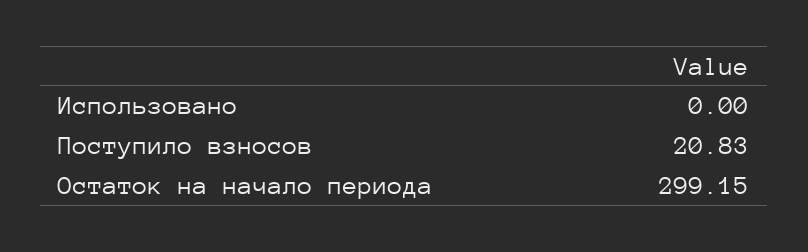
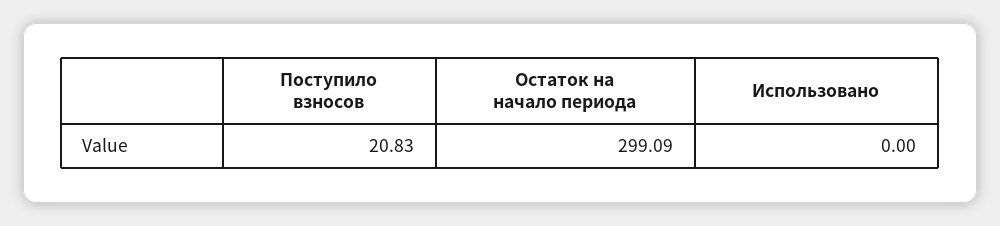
  {
    "Использовано": 0,
    "Поступило взносов": 20.83,
-   "Остаток на начало периода": 299.15
+   "Остаток на начало периода": 299.09
  }

